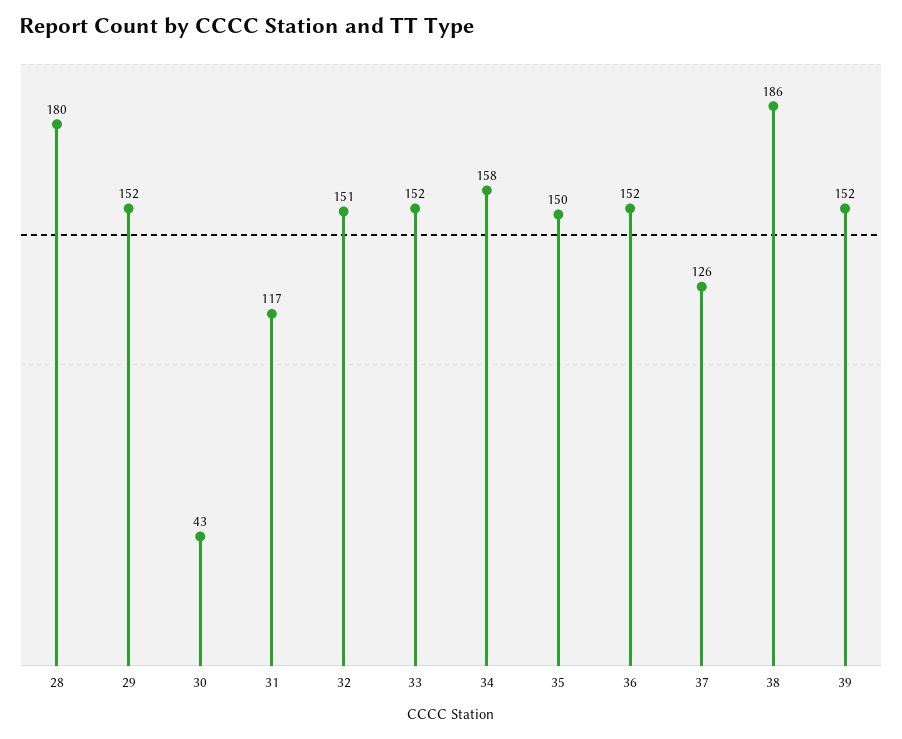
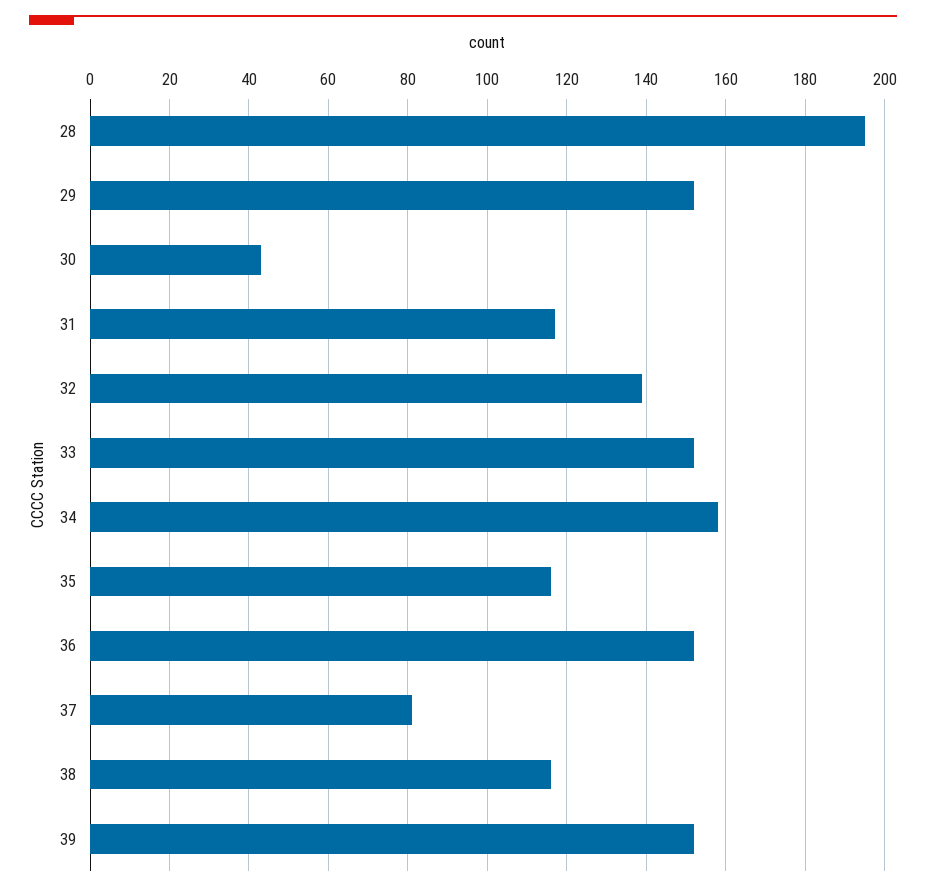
  {
-   "28": 180,
+   "28": 195,
    "29": 152,
    "30": 43,
    "31": 117,
-   "32": 151,
+   "32": 140,
    "33": 152,
    "34": 158,
-   "35": 150,
+   "35": 115,
    "36": 152,
-   "37": 126,
+   "37": 80,
-   "38": 186,
+   "38": 115,
    "39": 152
  }

